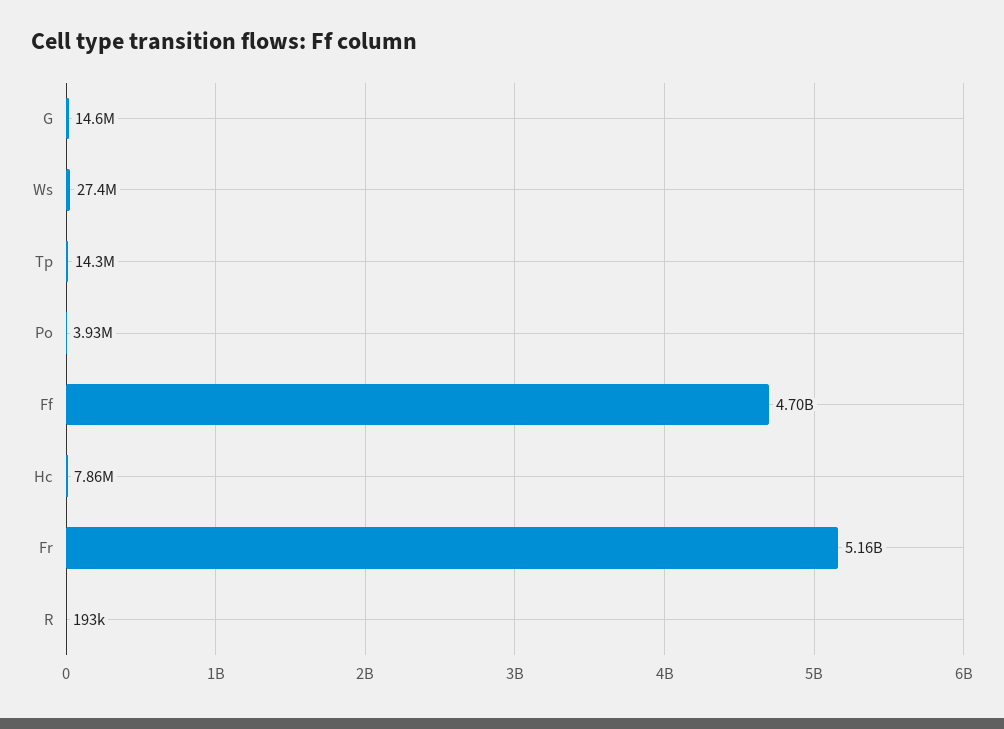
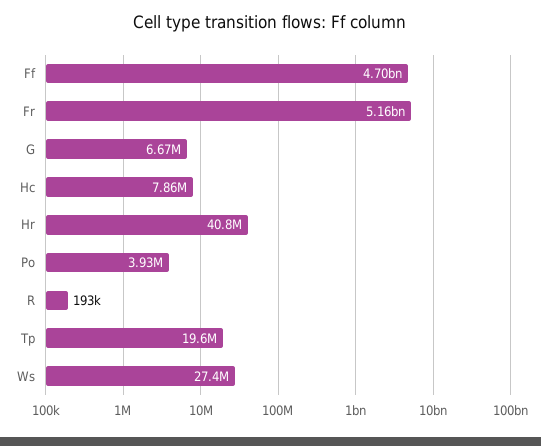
  {
-   "G": 14600000,
+   "G": 6670000,
    "Ws": 27400000,
-   "Tp": 14300000,
+   "Tp": 19600000,
    "Po": 3930000,
    "Ff": 4700000000,
    "Hc": 7860000,
    "Fr": 5160000000,
-   "R": 193000
+   "R": 193000,
+   "Hr": 40800000
  }

